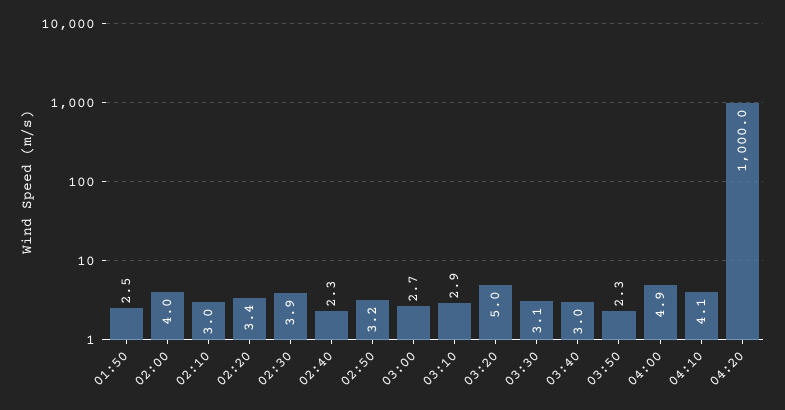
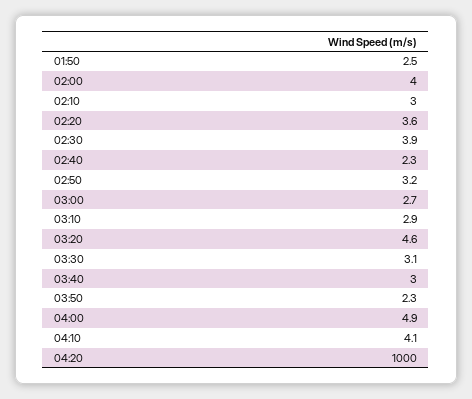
  {
    "01:50": 2.5,
    "02:00": 4,
    "02:10": 3,
-   "02:20": 3.4,
+   "02:20": 3.6,
    "02:30": 3.9,
    "02:40": 2.3,
    "02:50": 3.2,
    "03:00": 2.7,
    "03:10": 2.9,
-   "03:20": 5,
+   "03:20": 4.6,
    "03:30": 3.1,
    "03:40": 3,
    "03:50": 2.3,
    "04:00": 4.9,
    "04:10": 4.1,
    "04:20": 1000
  }

